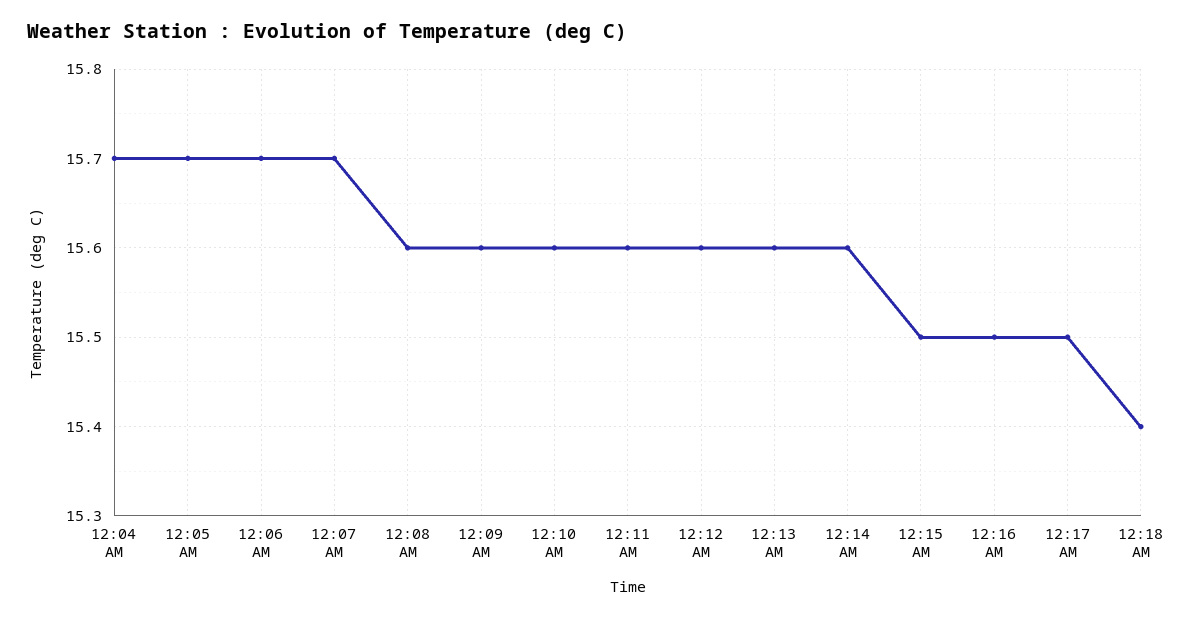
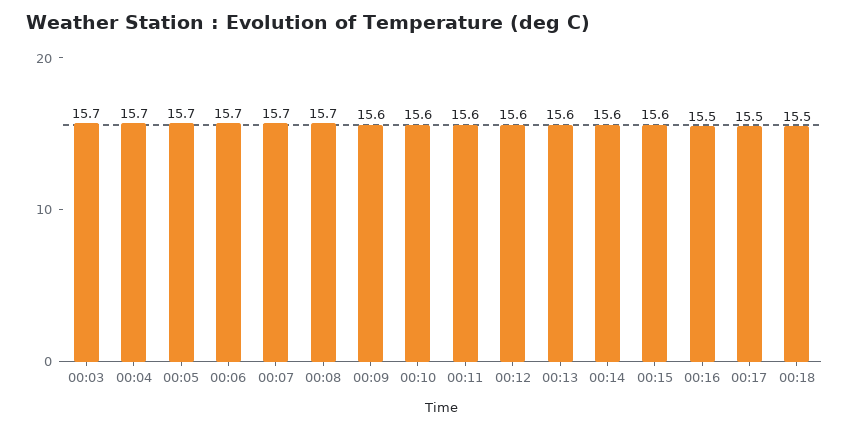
  {
    "12:04 AM": 15.7,
    "12:05 AM": 15.7,
    "12:06 AM": 15.7,
    "12:07 AM": 15.7,
-   "12:08 AM": 15.6,
+   "12:08 AM": 15.7,
    "12:09 AM": 15.6,
    "12:10 AM": 15.6,
    "12:11 AM": 15.6,
    "12:12 AM": 15.6,
    "12:13 AM": 15.6,
    "12:14 AM": 15.6,
-   "12:15 AM": 15.5,
+   "12:15 AM": 15.6,
    "12:16 AM": 15.5,
    "12:17 AM": 15.5,
-   "12:18 AM": 15.4
+   "12:18 AM": 15.5,
+   "00:03": 15.7
  }

